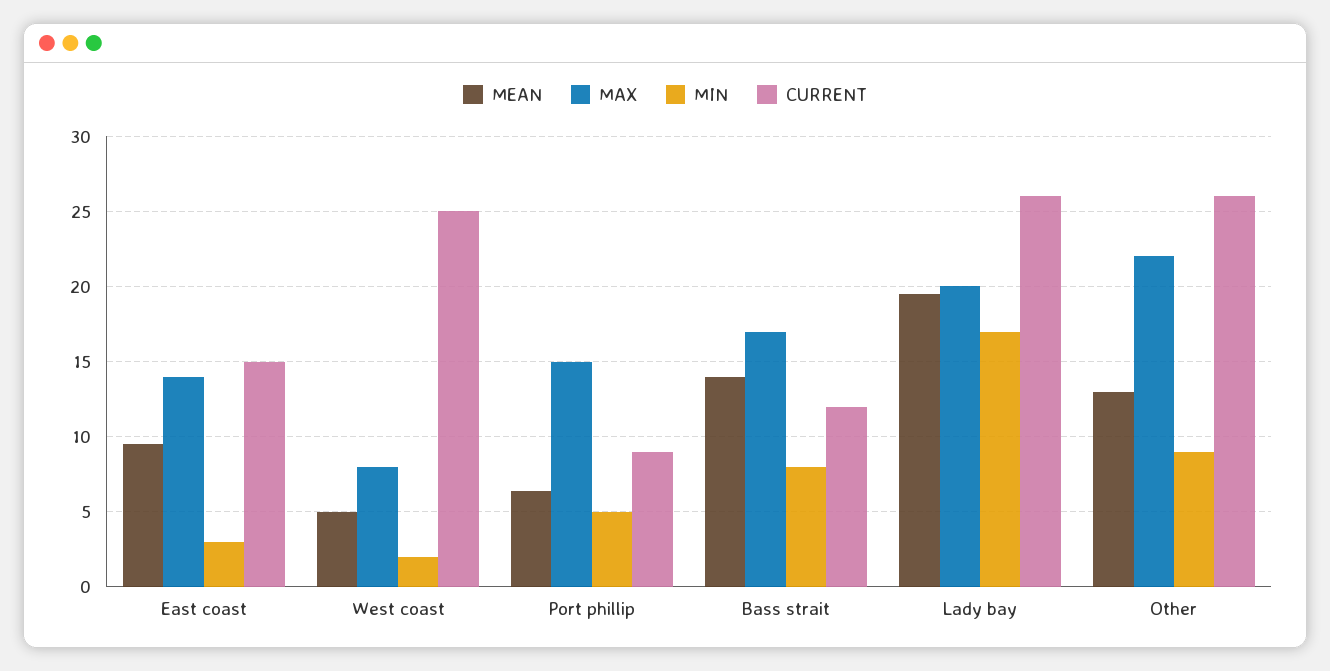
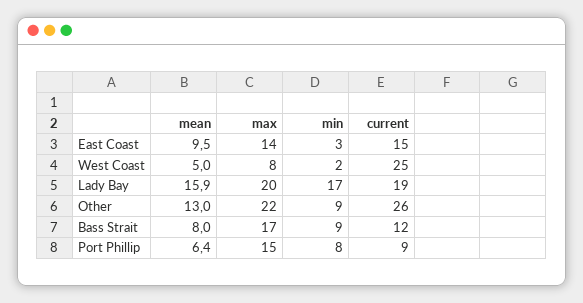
  {
    "MEAN": {
      "East coast": 9.5,
      "West coast": 5,
      "Port phillip": 6.4,
-     "Bass strait": 14,
+     "Bass strait": 8,
-     "Lady bay": 19.5,
+     "Lady bay": 15.9,
      "Other": 13
    },
    "MAX": {
      "East coast": 14,
      "West coast": 8,
      "Port phillip": 15,
      "Bass strait": 17,
      "Lady bay": 20,
      "Other": 22
    },
    "MIN": {
      "East coast": 3,
      "West coast": 2,
-     "Port phillip": 5,
+     "Port phillip": 8,
-     "Bass strait": 8,
+     "Bass strait": 9,
      "Lady bay": 17,
      "Other": 9
    },
    "CURRENT": {
      "East coast": 15,
      "West coast": 25,
      "Port phillip": 9,
      "Bass strait": 12,
-     "Lady bay": 26,
+     "Lady bay": 19,
      "Other": 26
    }
  }

